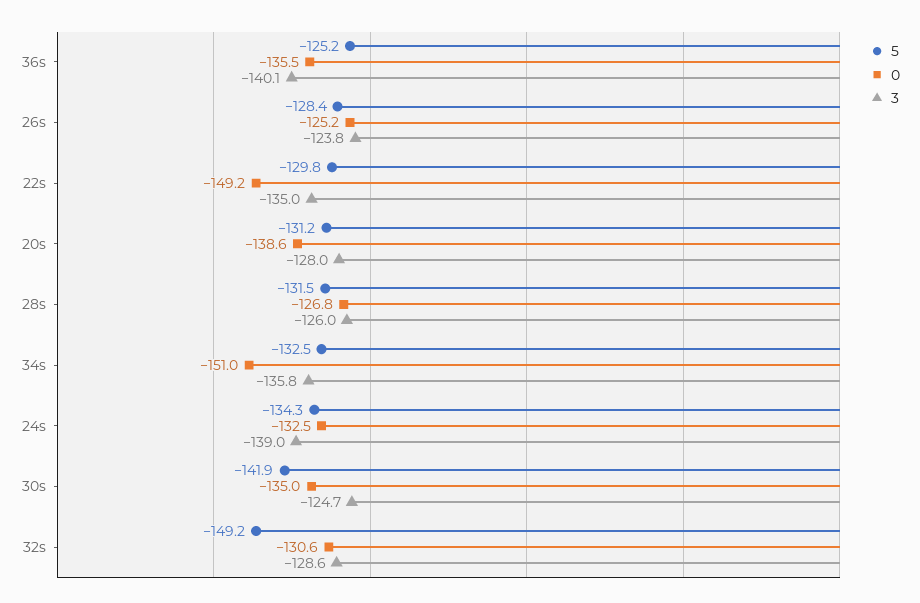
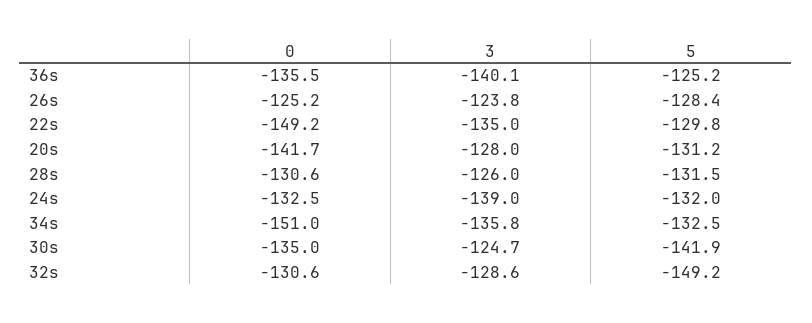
  {
    "5": {
      "36s": -125.2,
      "26s": -128.4,
      "22s": -129.8,
      "20s": -131.2,
      "28s": -131.5,
      "34s": -132.5,
-     "24s": -134.3,
+     "24s": -132,
      "30s": -141.9,
      "32s": -149.2
    },
    "0": {
      "36s": -135.5,
      "26s": -125.2,
      "22s": -149.2,
-     "20s": -138.6,
+     "20s": -141.7,
-     "28s": -126.8,
+     "28s": -130.6,
      "34s": -151,
      "24s": -132.5,
      "30s": -135,
      "32s": -130.6
    },
    "3": {
      "36s": -140.1,
      "26s": -123.8,
      "22s": -135,
      "20s": -128,
      "28s": -126,
      "34s": -135.8,
      "24s": -139,
      "30s": -124.7,
      "32s": -128.6
    }
  }

